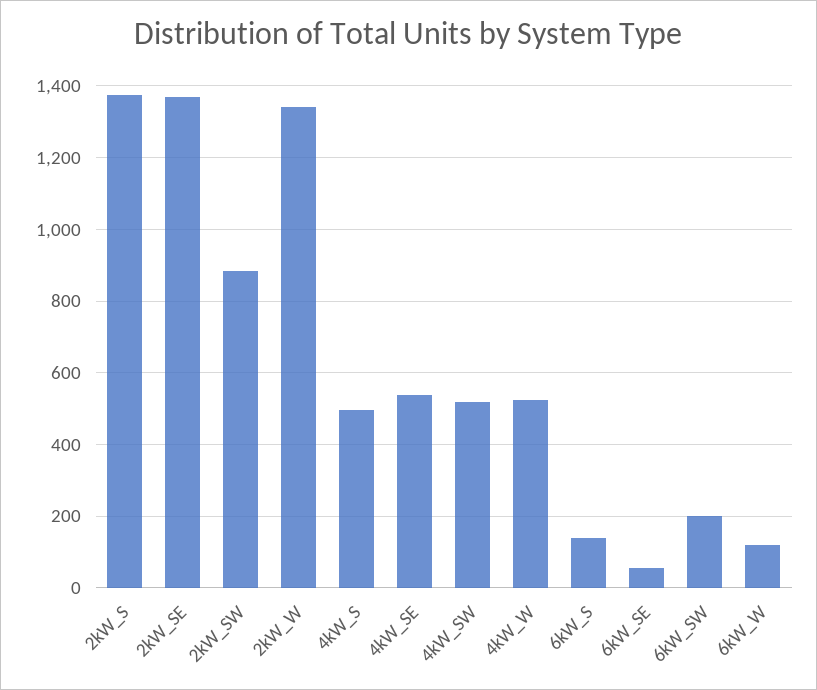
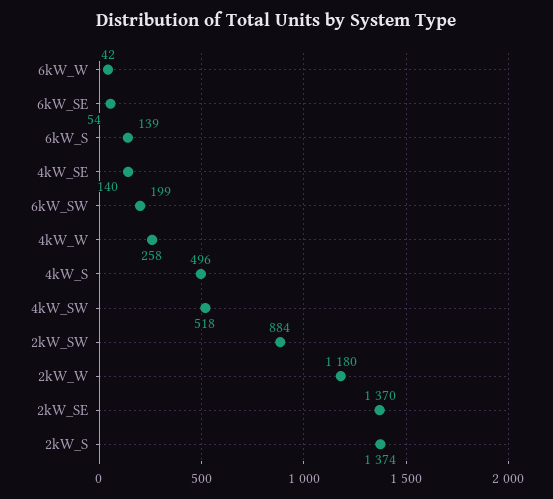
  {
    "2kW_S": 1374,
    "2kW_SE": 1370,
    "2kW_SW": 884,
-   "2kW_W": 1340,
+   "2kW_W": 1180,
    "4kW_S": 496,
-   "4kW_SE": 540,
+   "4kW_SE": 140,
    "4kW_SW": 518,
-   "4kW_W": 520,
+   "4kW_W": 258,
    "6kW_S": 139,
    "6kW_SE": 54,
    "6kW_SW": 199,
-   "6kW_W": 120
+   "6kW_W": 42
  }

